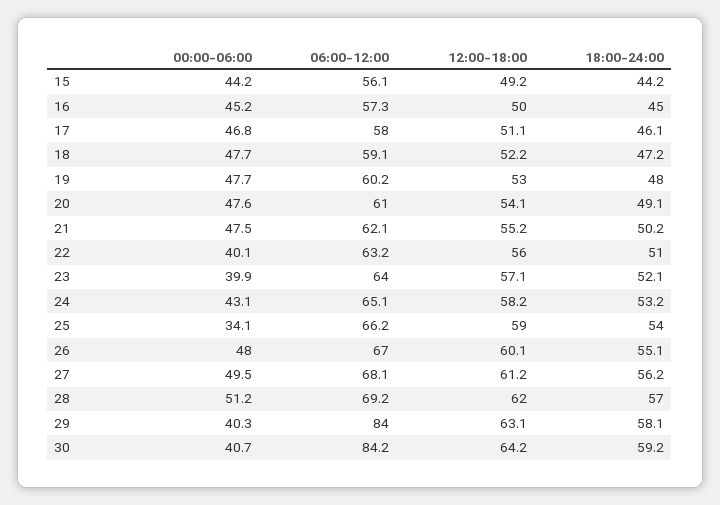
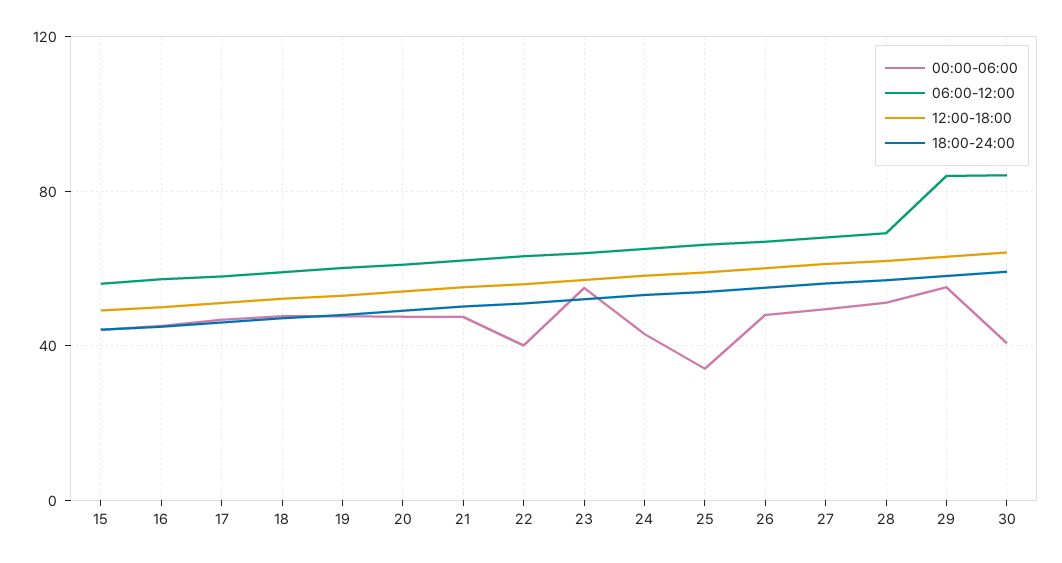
  {
    "00:00-06:00": {
      "15": 44.2,
      "16": 45.2,
      "17": 46.8,
      "18": 47.7,
      "19": 47.7,
      "20": 47.6,
      "21": 47.5,
      "22": 40.1,
-     "23": 39.9,
+     "23": 55,
      "24": 43.1,
      "25": 34.1,
      "26": 48,
      "27": 49.5,
      "28": 51.2,
-     "29": 40.3,
+     "29": 55,
      "30": 40.7
    },
    "06:00-12:00": {
      "15": 56.1,
      "16": 57.3,
      "17": 58,
      "18": 59.1,
      "19": 60.2,
      "20": 61,
      "21": 62.1,
      "22": 63.2,
      "23": 64,
      "24": 65.1,
      "25": 66.2,
      "26": 67,
      "27": 68.1,
      "28": 69.2,
      "29": 84,
      "30": 84.2
    },
    "12:00-18:00": {
      "15": 49.2,
      "16": 50,
      "17": 51.1,
      "18": 52.2,
      "19": 53,
      "20": 54.1,
      "21": 55.2,
      "22": 56,
      "23": 57.1,
      "24": 58.2,
      "25": 59,
      "26": 60.1,
      "27": 61.2,
      "28": 62,
      "29": 63.1,
      "30": 64.2
    },
    "18:00-24:00": {
      "15": 44.2,
      "16": 45,
      "17": 46.1,
      "18": 47.2,
      "19": 48,
      "20": 49.1,
      "21": 50.2,
      "22": 51,
      "23": 52.1,
      "24": 53.2,
      "25": 54,
      "26": 55.1,
      "27": 56.2,
      "28": 57,
      "29": 58.1,
      "30": 59.2
    }
  }

